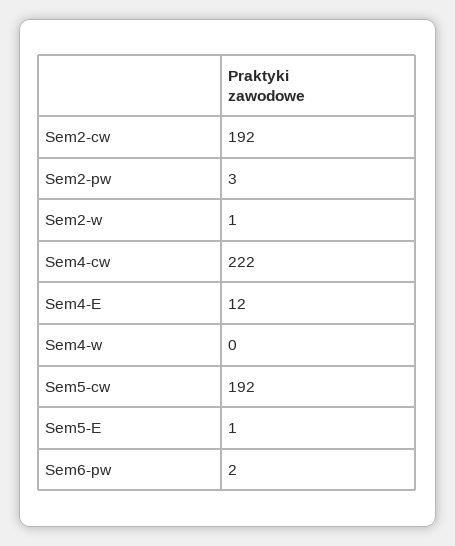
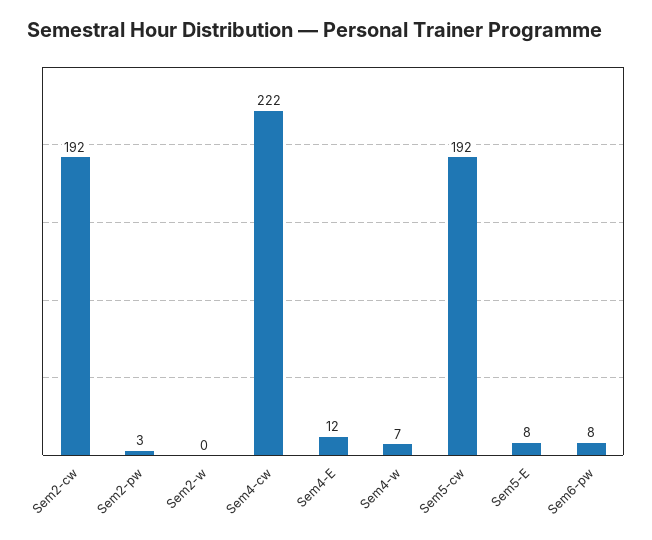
  {
    "Sem2-cw": 192,
    "Sem2-pw": 3,
-   "Sem2-w": 1,
+   "Sem2-w": 0,
    "Sem4-cw": 222,
    "Sem4-E": 12,
-   "Sem4-w": 0,
+   "Sem4-w": 7,
    "Sem5-cw": 192,
-   "Sem5-E": 1,
+   "Sem5-E": 8,
-   "Sem6-pw": 2
+   "Sem6-pw": 8
  }

